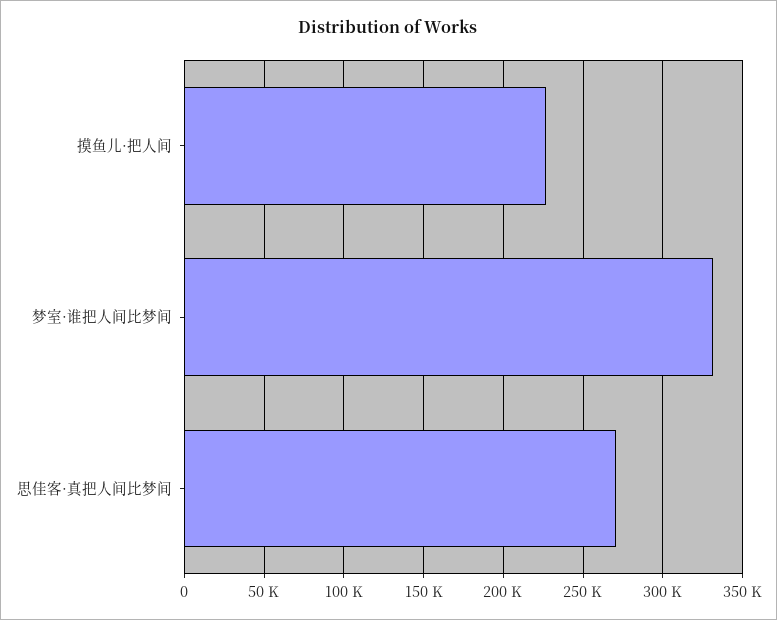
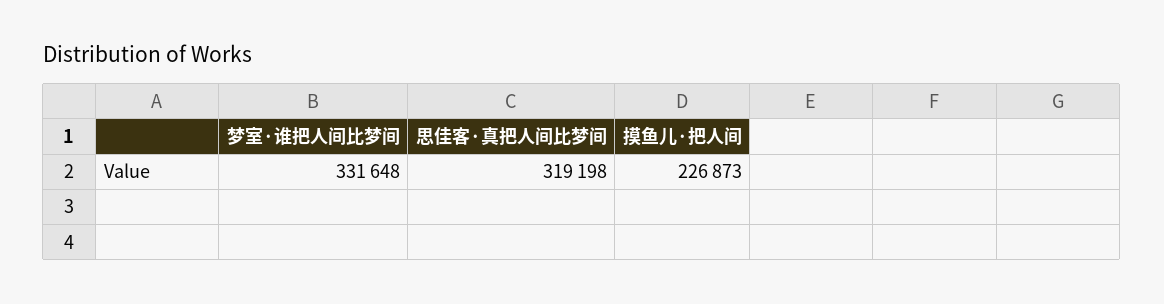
  {
    "摸鱼儿·把人间": 226873,
    "梦室·谁把人间比梦间": 331648,
-   "思佳客·真把人间比梦间": 270000
+   "思佳客·真把人间比梦间": 319198
  }

